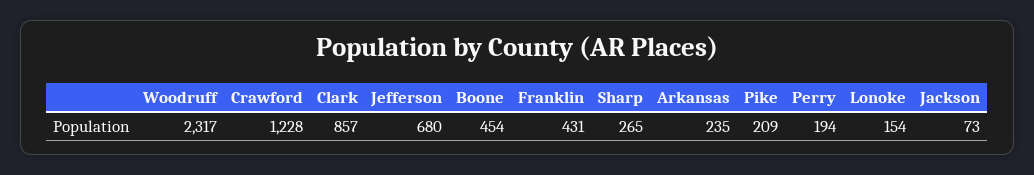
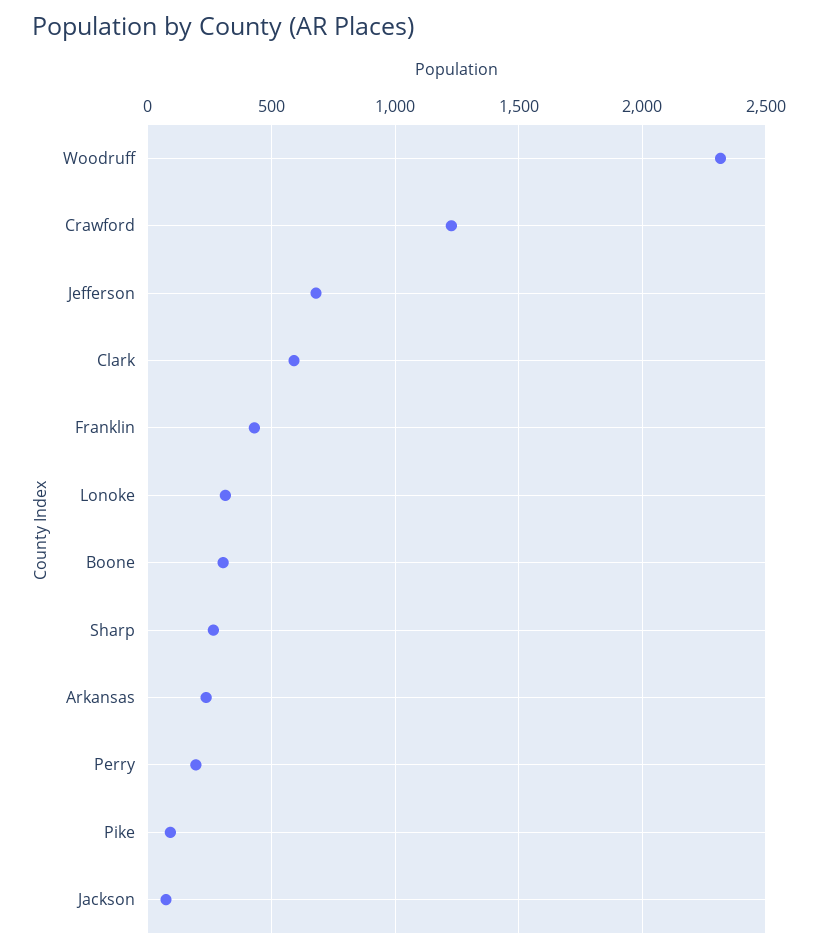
  {
    "Woodruff": 2317,
    "Crawford": 1228,
-   "Clark": 857,
+   "Clark": 600,
    "Jefferson": 680,
-   "Boone": 454,
+   "Boone": 300,
    "Franklin": 431,
    "Sharp": 265,
    "Arkansas": 235,
-   "Pike": 209,
+   "Pike": 100,
    "Perry": 194,
-   "Lonoke": 154,
+   "Lonoke": 300,
    "Jackson": 73
  }

